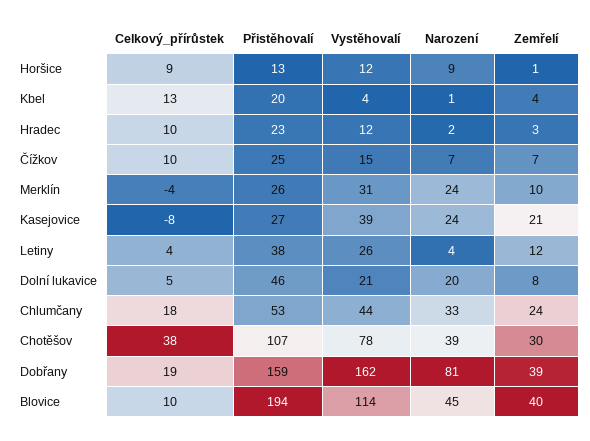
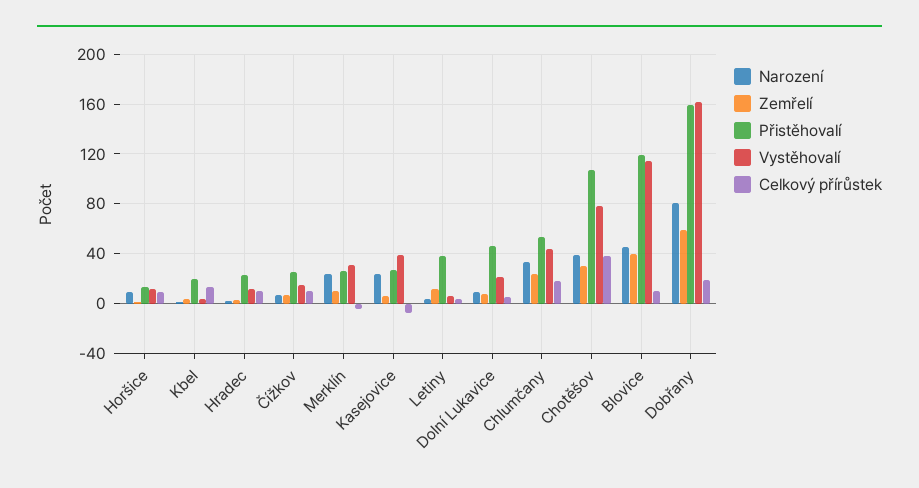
  {
    "Celkový_přírůstek": {
      "Horšice": 9,
      "Kbel": 13,
      "Hradec": 10,
      "Čížkov": 10,
      "Merklín": -4,
      "Kasejovice": -8,
      "Letiny": 4,
      "Dolní lukavice": 5,
      "Chlumčany": 18,
      "Chotěšov": 38,
      "Dobřany": 19,
      "Blovice": 10
    },
    "Přistěhovalí": {
      "Horšice": 13,
      "Kbel": 20,
      "Hradec": 23,
      "Čížkov": 25,
      "Merklín": 26,
      "Kasejovice": 27,
      "Letiny": 38,
      "Dolní lukavice": 46,
      "Chlumčany": 53,
      "Chotěšov": 107,
      "Dobřany": 159,
-     "Blovice": 194
+     "Blovice": 120
    },
    "Vystěhovalí": {
      "Horšice": 12,
      "Kbel": 4,
      "Hradec": 12,
      "Čížkov": 15,
      "Merklín": 31,
      "Kasejovice": 39,
-     "Letiny": 26,
+     "Letiny": 5,
      "Dolní lukavice": 21,
      "Chlumčany": 44,
      "Chotěšov": 78,
      "Dobřany": 162,
      "Blovice": 114
    },
    "Narození": {
      "Horšice": 9,
      "Kbel": 1,
      "Hradec": 2,
      "Čížkov": 7,
      "Merklín": 24,
      "Kasejovice": 24,
      "Letiny": 4,
-     "Dolní lukavice": 20,
+     "Dolní lukavice": 10,
      "Chlumčany": 33,
      "Chotěšov": 39,
      "Dobřany": 81,
      "Blovice": 45
    },
    "Zemřelí": {
      "Horšice": 1,
      "Kbel": 4,
      "Hradec": 3,
      "Čížkov": 7,
      "Merklín": 10,
-     "Kasejovice": 21,
+     "Kasejovice": 5,
      "Letiny": 12,
      "Dolní lukavice": 8,
      "Chlumčany": 24,
      "Chotěšov": 30,
-     "Dobřany": 39,
+     "Dobřany": 60,
      "Blovice": 40
    }
  }

